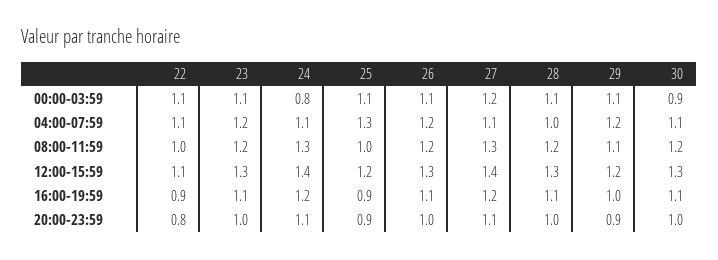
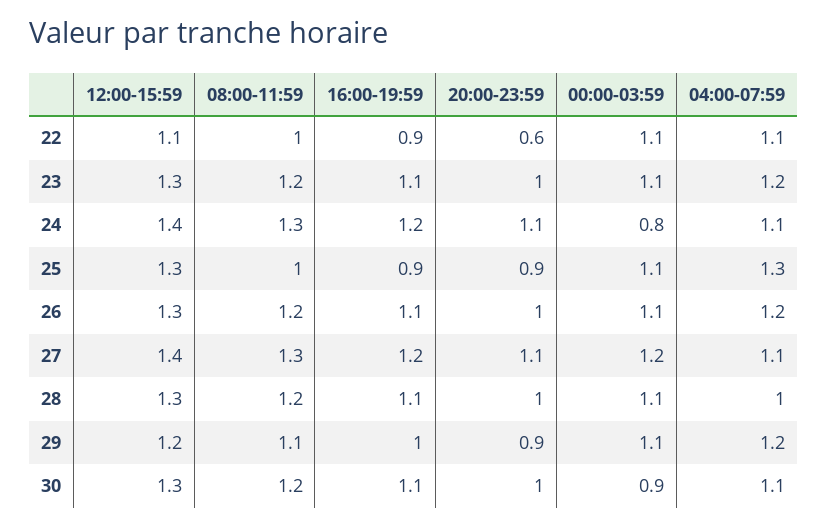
  {
    "22": {
      "00:00-03:59": 1.1,
      "04:00-07:59": 1.1,
      "08:00-11:59": 1,
      "12:00-15:59": 1.1,
      "16:00-19:59": 0.9,
-     "20:00-23:59": 0.8
+     "20:00-23:59": 0.6
    },
    "23": {
      "00:00-03:59": 1.1,
      "04:00-07:59": 1.2,
      "08:00-11:59": 1.2,
      "12:00-15:59": 1.3,
      "16:00-19:59": 1.1,
      "20:00-23:59": 1
    },
    "24": {
      "00:00-03:59": 0.8,
      "04:00-07:59": 1.1,
      "08:00-11:59": 1.3,
      "12:00-15:59": 1.4,
      "16:00-19:59": 1.2,
      "20:00-23:59": 1.1
    },
    "25": {
      "00:00-03:59": 1.1,
      "04:00-07:59": 1.3,
      "08:00-11:59": 1,
-     "12:00-15:59": 1.2,
+     "12:00-15:59": 1.3,
      "16:00-19:59": 0.9,
      "20:00-23:59": 0.9
    },
    "26": {
      "00:00-03:59": 1.1,
      "04:00-07:59": 1.2,
      "08:00-11:59": 1.2,
      "12:00-15:59": 1.3,
      "16:00-19:59": 1.1,
      "20:00-23:59": 1
    },
    "27": {
      "00:00-03:59": 1.2,
      "04:00-07:59": 1.1,
      "08:00-11:59": 1.3,
      "12:00-15:59": 1.4,
      "16:00-19:59": 1.2,
      "20:00-23:59": 1.1
    },
    "28": {
      "00:00-03:59": 1.1,
      "04:00-07:59": 1,
      "08:00-11:59": 1.2,
      "12:00-15:59": 1.3,
      "16:00-19:59": 1.1,
      "20:00-23:59": 1
    },
    "29": {
      "00:00-03:59": 1.1,
      "04:00-07:59": 1.2,
      "08:00-11:59": 1.1,
      "12:00-15:59": 1.2,
      "16:00-19:59": 1,
      "20:00-23:59": 0.9
    },
    "30": {
      "00:00-03:59": 0.9,
      "04:00-07:59": 1.1,
      "08:00-11:59": 1.2,
      "12:00-15:59": 1.3,
      "16:00-19:59": 1.1,
      "20:00-23:59": 1
    }
  }

